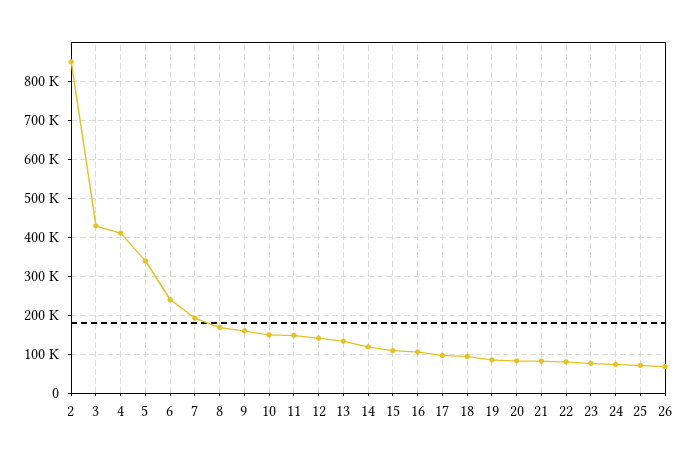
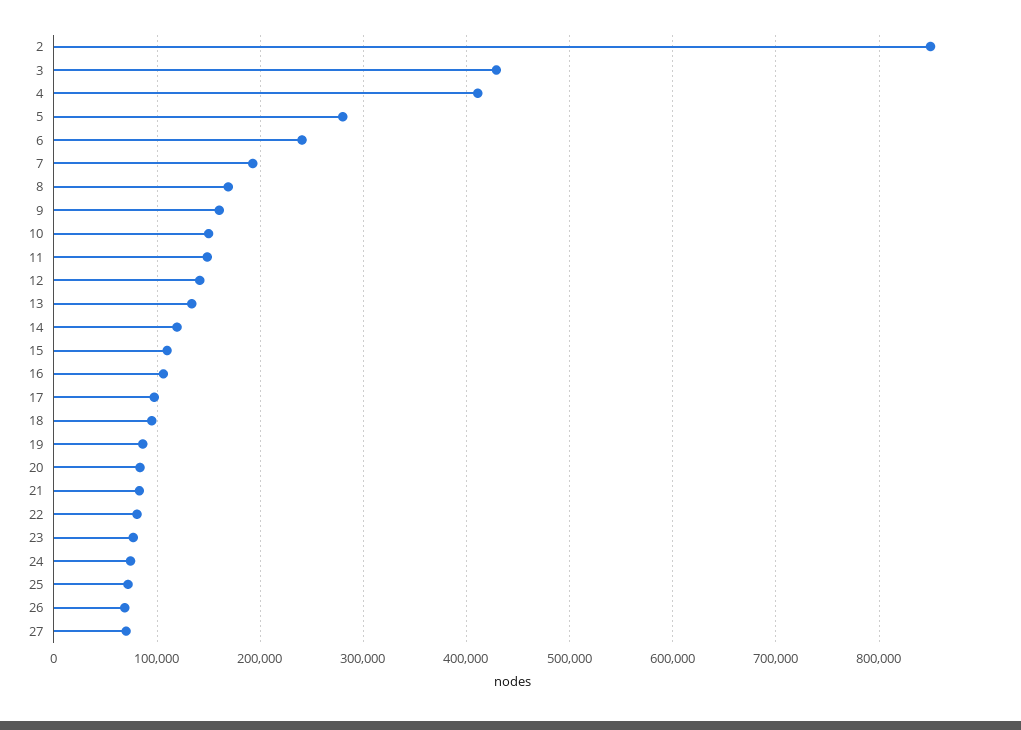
  {
    "2": 850000,
    "3": 430000,
    "4": 410000,
-   "5": 340000,
+   "5": 280000,
    "6": 240000,
    "7": 190000,
    "8": 170000,
    "9": 160000,
    "10": 150000,
    "11": 150000,
    "12": 140000,
    "13": 130000,
    "14": 120000,
    "15": 110000,
    "16": 110000,
    "17": 100000,
    "18": 90000,
    "19": 90000,
    "20": 80000,
    "21": 80000,
    "22": 80000,
    "23": 80000,
    "24": 70000,
    "25": 70000,
-   "26": 70000
+   "26": 70000,
+   "27": 70000
  }

